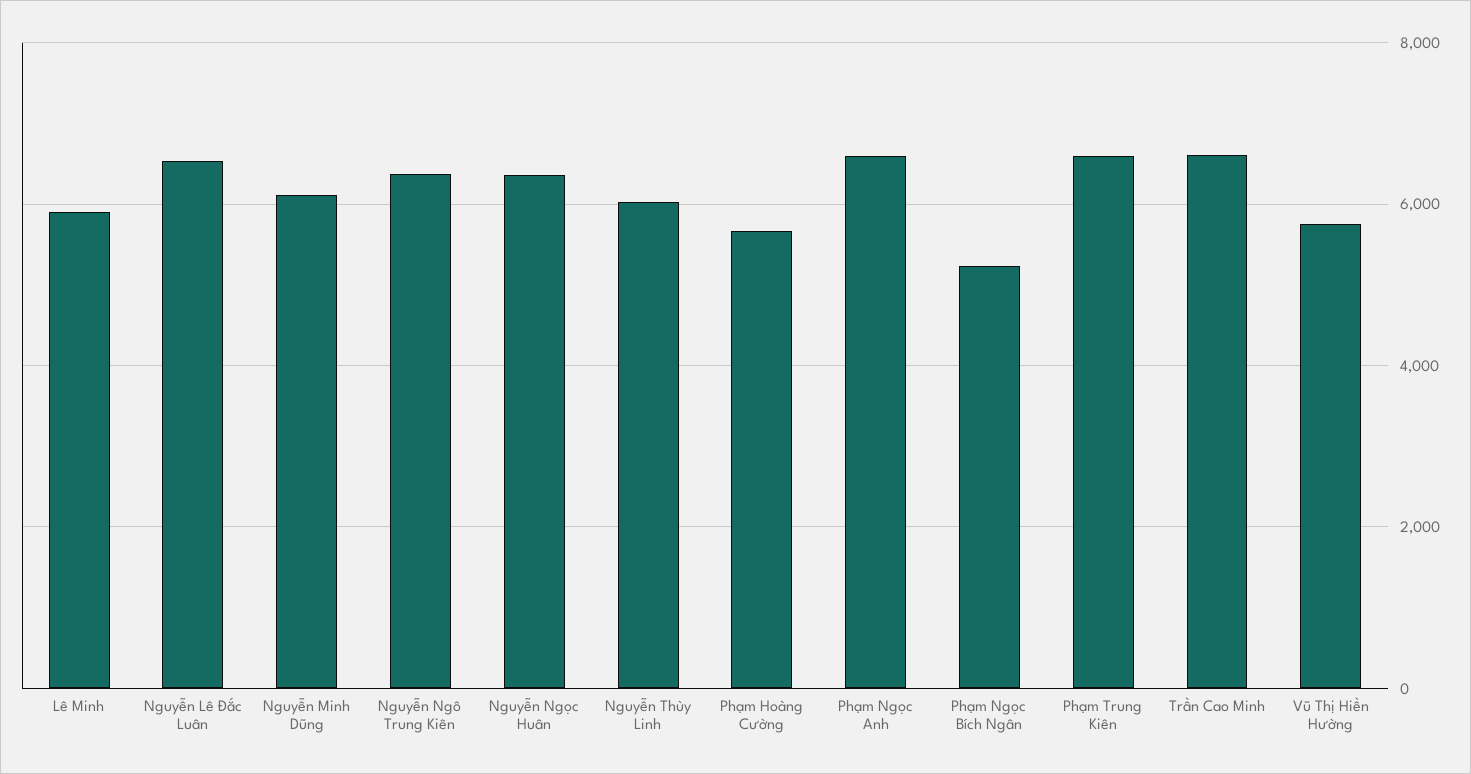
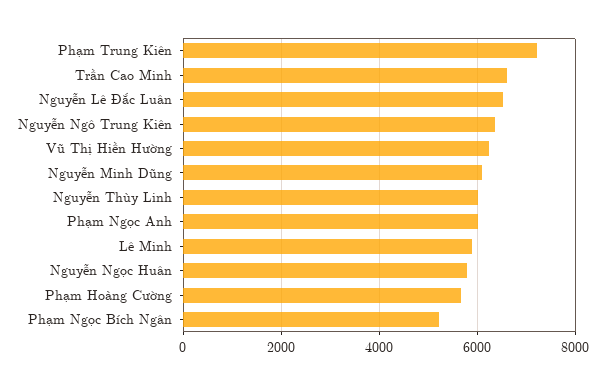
  {
    "Lê Minh": 5800,
    "Nguyễn Lê Đắc Luân": 6600,
    "Nguyễn Minh Dũng": 6200,
    "Nguyễn Ngô Trung Kiên": 6400,
-   "Nguyễn Ngọc Huân": 6400,
+   "Nguyễn Ngọc Huân": 5800,
    "Nguyễn Thùy Linh": 6000,
    "Phạm Hoàng Cường": 5600,
-   "Phạm Ngọc Anh": 6600,
+   "Phạm Ngọc Anh": 6000,
    "Phạm Ngọc Bích Ngân": 5200,
-   "Phạm Trung Kiên": 6600,
+   "Phạm Trung Kiên": 7200,
    "Trần Cao Minh": 6600,
-   "Vũ Thị Hiền Hường": 5800
+   "Vũ Thị Hiền Hường": 6200
  }

